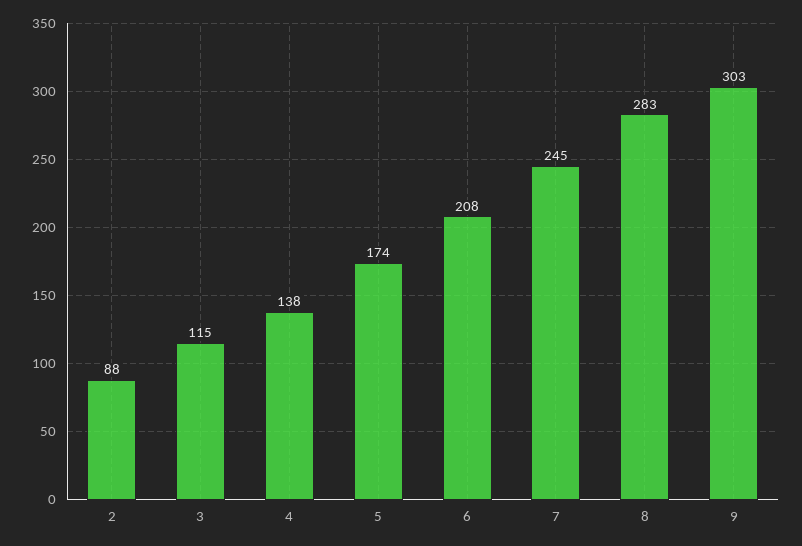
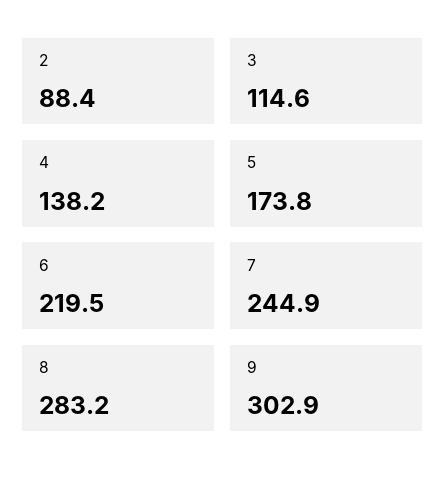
  {
    "2": 88.4,
    "3": 114.6,
    "4": 138.2,
    "5": 173.8,
-   "6": 208,
+   "6": 219.5,
    "7": 244.9,
    "8": 283.2,
    "9": 302.9
  }

